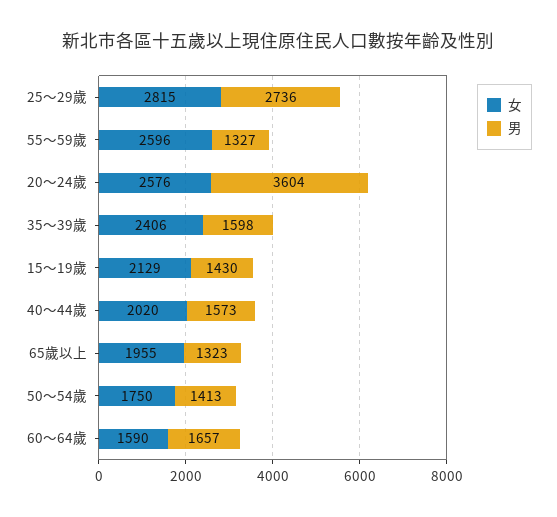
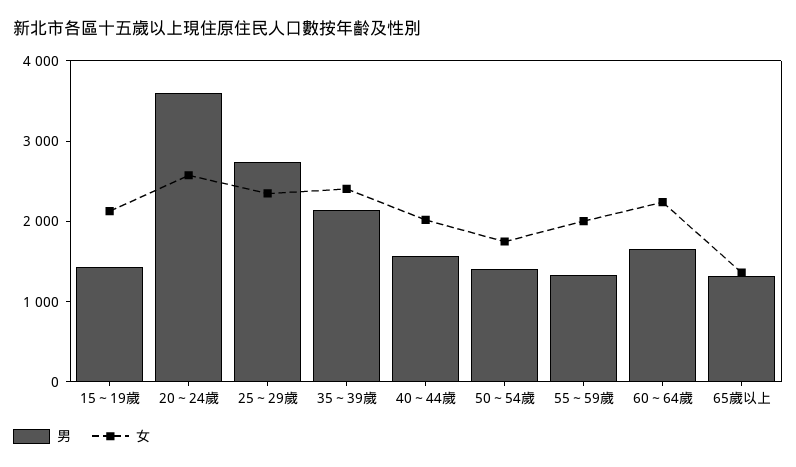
  {
    "女": {
-     "25～29歲": 2815,
+     "25～29歲": 2400,
-     "55～59歲": 2596,
+     "55～59歲": 2000,
      "20～24歲": 2576,
      "35～39歲": 2406,
      "15～19歲": 2129,
      "40～44歲": 2020,
-     "65歲以上": 1955,
+     "65歲以上": 1400,
      "50～54歲": 1750,
-     "60～64歲": 1590
+     "60～64歲": 2200
    },
    "男": {
      "25～29歲": 2736,
      "55～59歲": 1327,
      "20～24歲": 3604,
-     "35～39歲": 1598,
+     "35～39歲": 2200,
      "15～19歲": 1430,
      "40～44歲": 1573,
      "65歲以上": 1323,
      "50～54歲": 1413,
      "60～64歲": 1657
    }
  }

